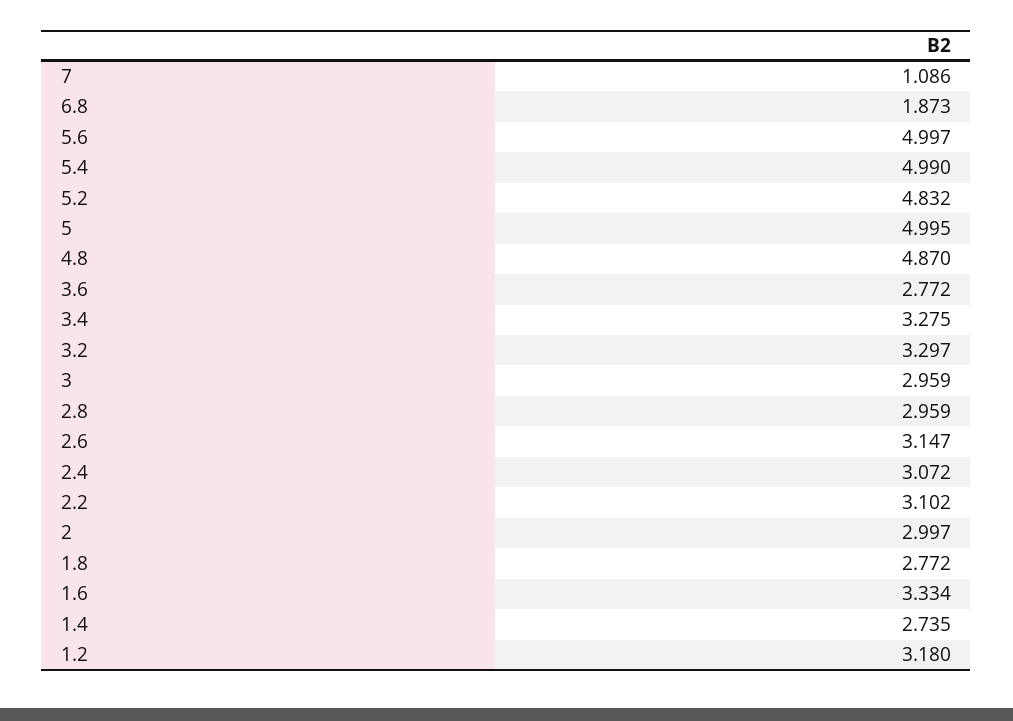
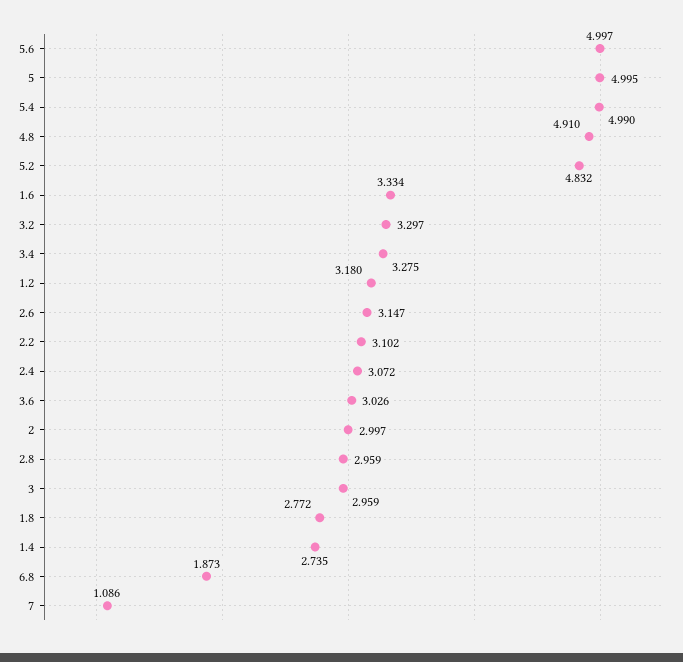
  {
    "7": 1.086,
    "6.8": 1.873,
    "5.6": 4.997,
    "5.4": 4.99,
    "5.2": 4.832,
    "5": 4.995,
-   "4.8": 4.87,
+   "4.8": 4.91,
-   "3.6": 2.772,
+   "3.6": 3.026,
    "3.4": 3.275,
    "3.2": 3.297,
    "3": 2.959,
    "2.8": 2.959,
    "2.6": 3.147,
    "2.4": 3.072,
    "2.2": 3.102,
    "2": 2.997,
    "1.8": 2.772,
    "1.6": 3.334,
    "1.4": 2.735,
    "1.2": 3.18
  }

